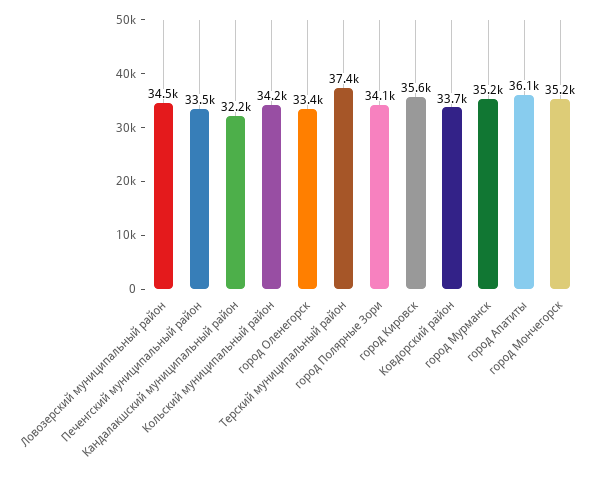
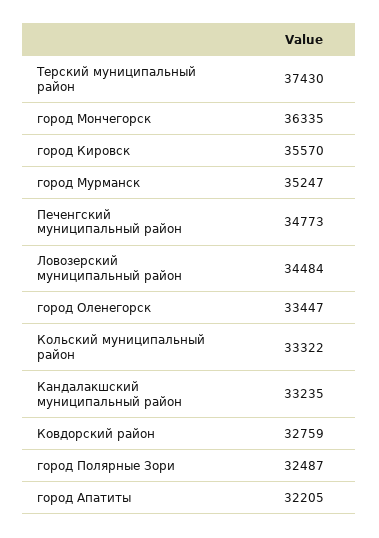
  {
    "Ловозерский муниципальный район": 34484,
-   "Печенгский муниципальный район": 33500,
+   "Печенгский муниципальный район": 34773,
-   "Кандалакшский муниципальный район": 32200,
+   "Кандалакшский муниципальный район": 33235,
-   "Кольский муниципальный район": 34200,
+   "Кольский муниципальный район": 33322,
    "город Оленегорск": 33447,
    "Терский муниципальный район": 37430,
-   "город Полярные Зори": 34100,
+   "город Полярные Зори": 32487,
    "город Кировск": 35570,
-   "Ковдорский район": 33700,
+   "Ковдорский район": 32759,
    "город Мурманск": 35247,
-   "город Апатиты": 36100,
+   "город Апатиты": 32205,
-   "город Мончегорск": 35200
+   "город Мончегорск": 36335
  }

